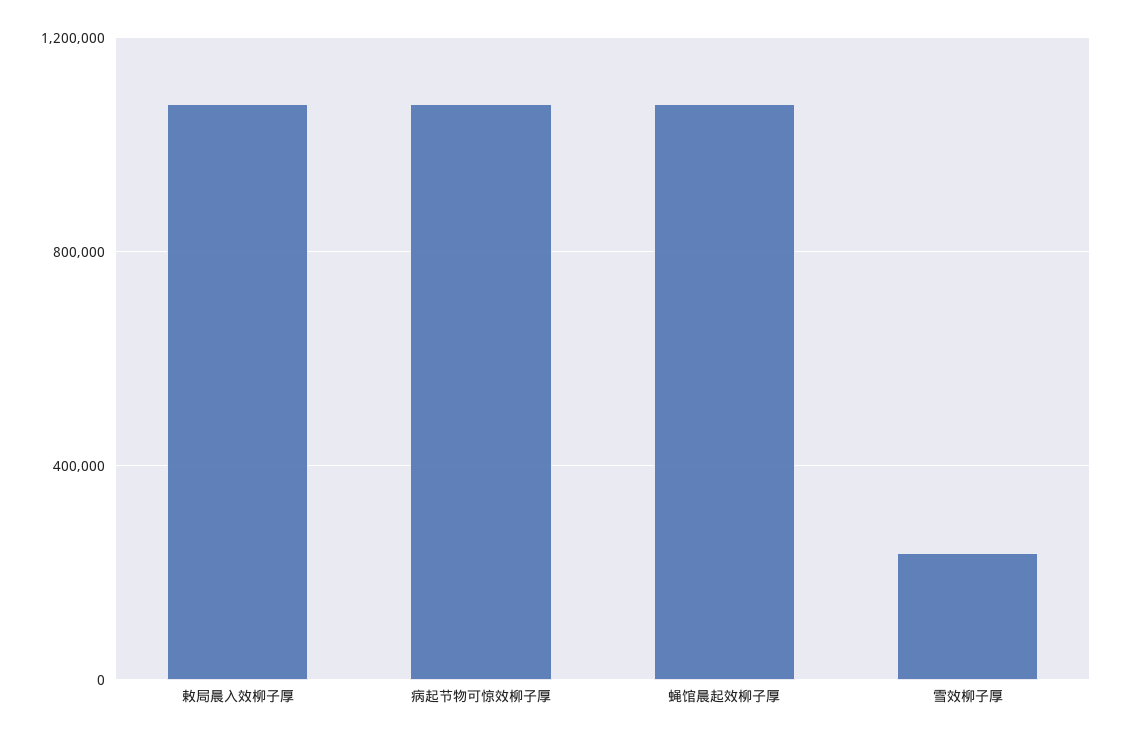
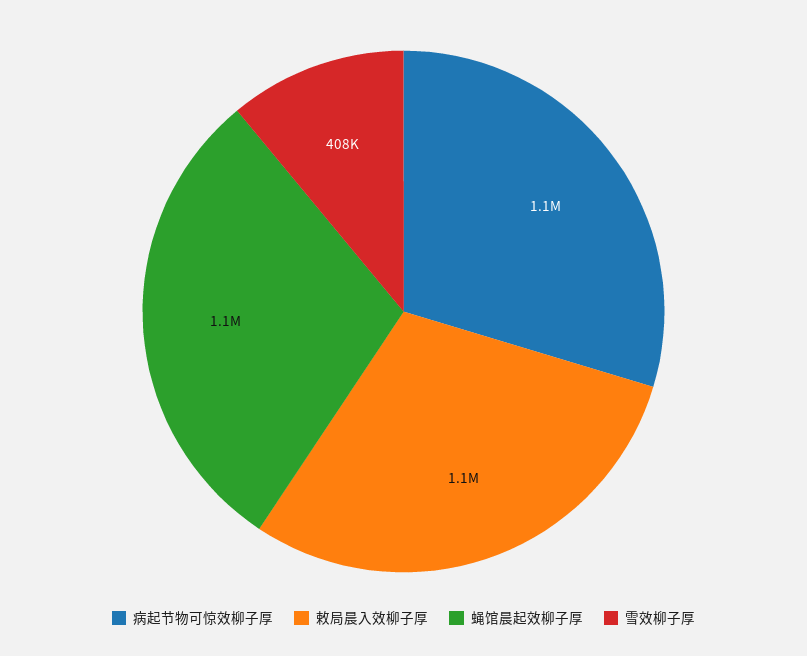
  {
    "敕局晨入效柳子厚": 1100000,
    "病起节物可惊效柳子厚": 1100000,
    "蝇馆晨起效柳子厚": 1100000,
-   "雪效柳子厚": 250000
+   "雪效柳子厚": 408000
  }

